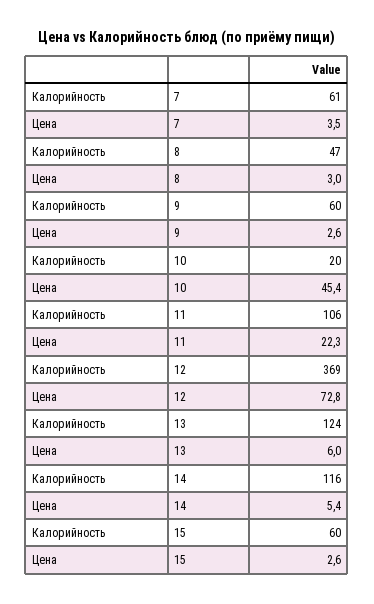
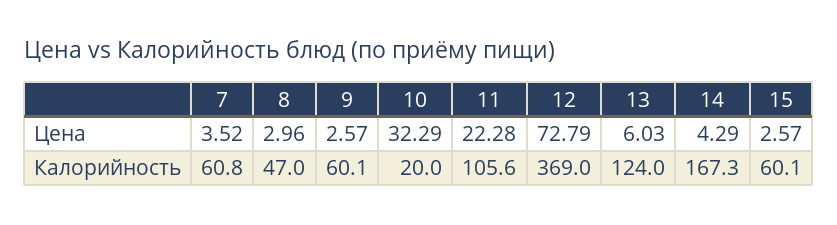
  {
    "Калорийность": {
      "7": 60.8,
      "8": 47,
      "9": 60.1,
      "10": 20,
      "11": 105.6,
      "12": 369,
      "13": 124,
-     "14": 116,
+     "14": 167.3,
      "15": 60.1
    },
    "Цена": {
      "7": 3.52,
      "8": 2.96,
      "9": 2.57,
-     "10": 45.4,
+     "10": 32.29,
      "11": 22.28,
      "12": 72.79,
      "13": 6.03,
-     "14": 5.4,
+     "14": 4.29,
      "15": 2.57
    }
  }

